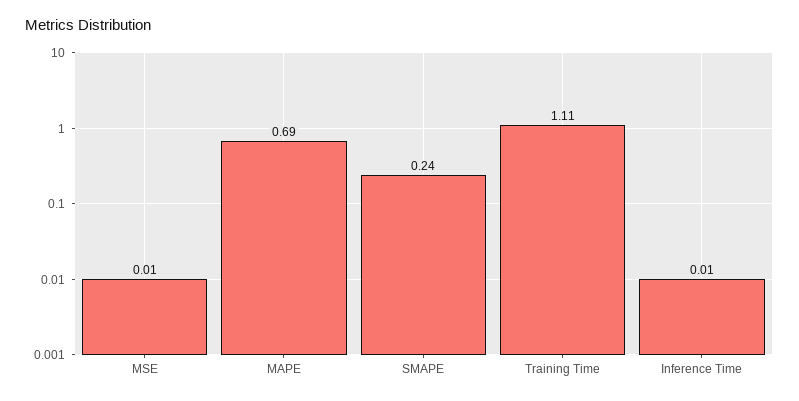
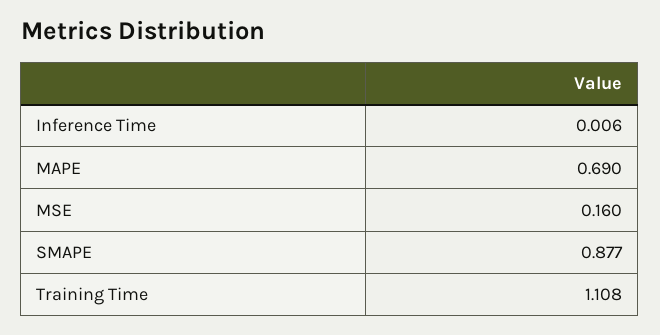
  {
-   "MSE": 0.01,
+   "MSE": 0.16,
    "MAPE": 0.69,
-   "SMAPE": 0.24,
+   "SMAPE": 0.877,
    "Training Time": 1.108,
    "Inference Time": 0.006
  }

